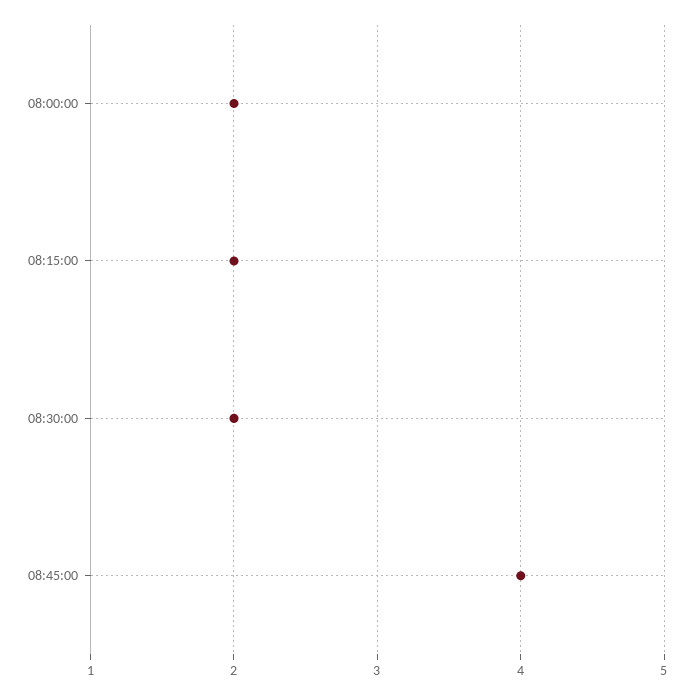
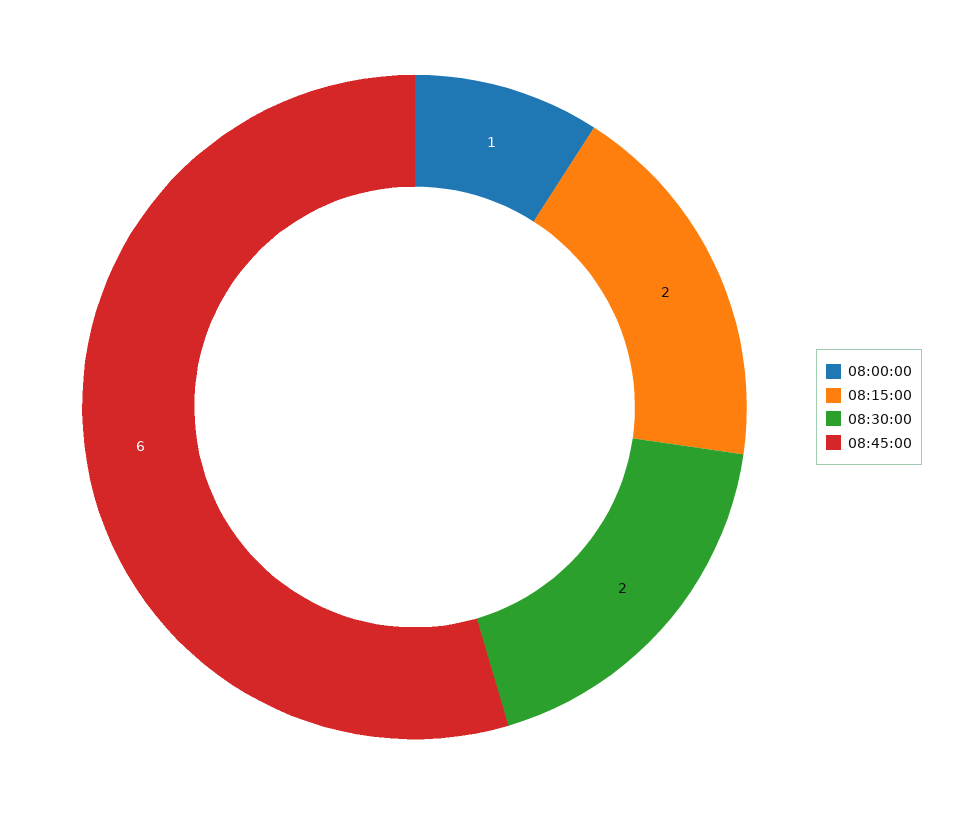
  {
-   "08:00:00": 2,
+   "08:00:00": 1,
    "08:15:00": 2,
    "08:30:00": 2,
-   "08:45:00": 4
+   "08:45:00": 6
  }

